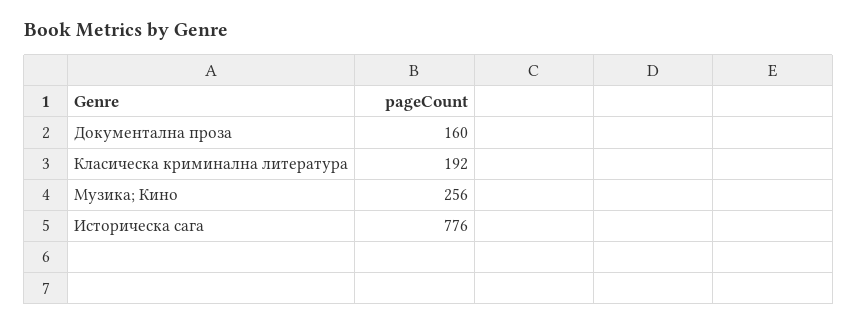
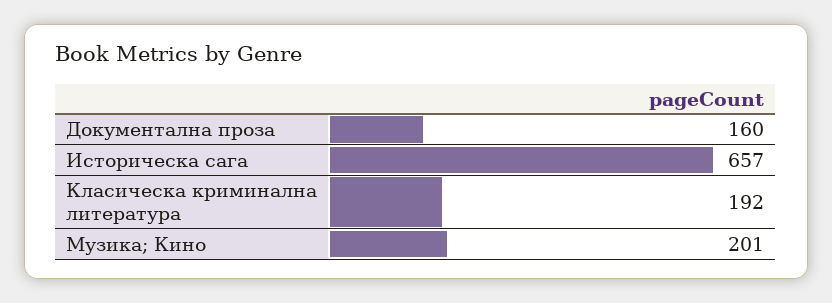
  {
    "Документална проза": 160,
    "Класическа криминална литература": 192,
-   "Музика; Кино": 256,
+   "Музика; Кино": 201,
-   "Историческа сага": 776
+   "Историческа сага": 657
  }

